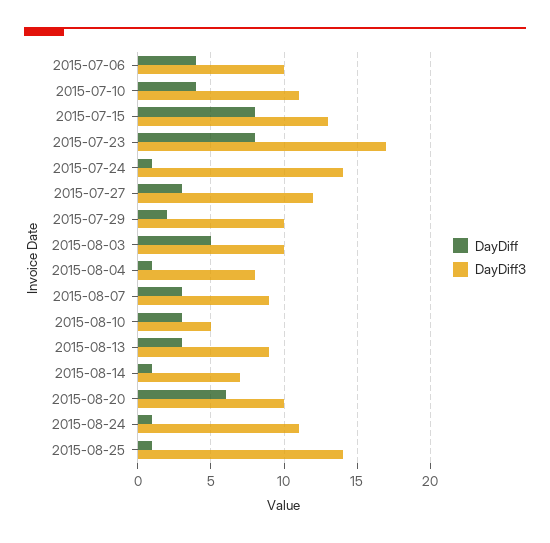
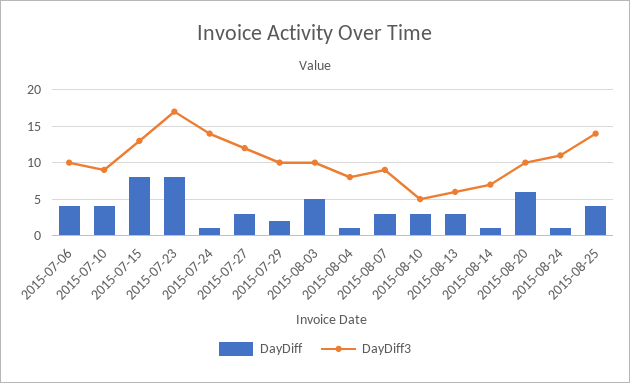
  {
    "DayDiff": {
      "2015-07-06": 4,
      "2015-07-10": 4,
      "2015-07-15": 8,
      "2015-07-23": 8,
      "2015-07-24": 1,
      "2015-07-27": 3,
      "2015-07-29": 2,
      "2015-08-03": 5,
      "2015-08-04": 1,
      "2015-08-07": 3,
      "2015-08-10": 3,
      "2015-08-13": 3,
      "2015-08-14": 1,
      "2015-08-20": 6,
      "2015-08-24": 1,
-     "2015-08-25": 1
+     "2015-08-25": 4
    },
    "DayDiff3": {
      "2015-07-06": 10,
-     "2015-07-10": 11,
+     "2015-07-10": 9,
      "2015-07-15": 13,
      "2015-07-23": 17,
      "2015-07-24": 14,
      "2015-07-27": 12,
      "2015-07-29": 10,
      "2015-08-03": 10,
      "2015-08-04": 8,
      "2015-08-07": 9,
      "2015-08-10": 5,
-     "2015-08-13": 9,
+     "2015-08-13": 6,
      "2015-08-14": 7,
      "2015-08-20": 10,
      "2015-08-24": 11,
      "2015-08-25": 14
    }
  }

